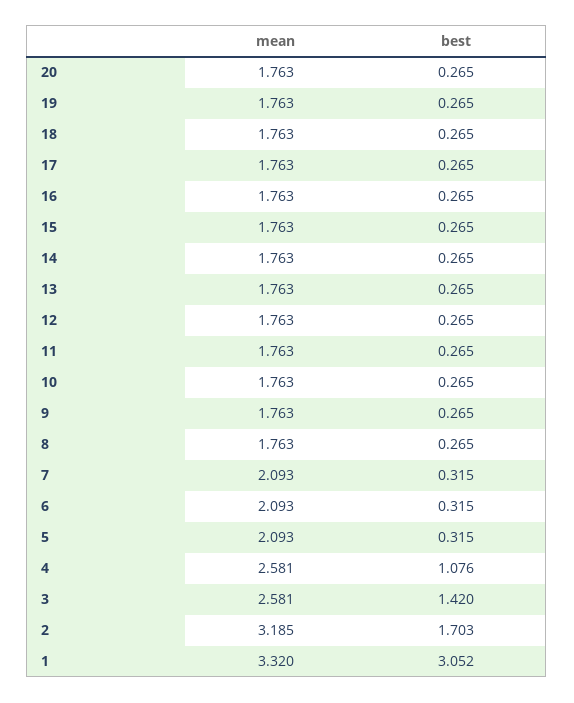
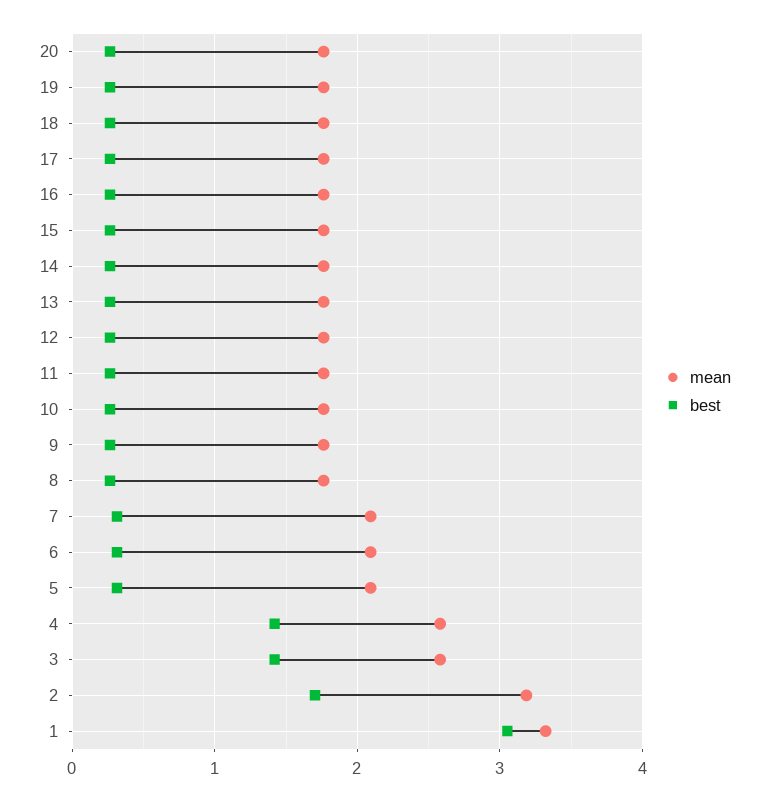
  {
    "mean": {
      "20": 1.763,
      "19": 1.763,
      "18": 1.763,
      "17": 1.763,
      "16": 1.763,
      "15": 1.763,
      "14": 1.763,
      "13": 1.763,
      "12": 1.763,
      "11": 1.763,
      "10": 1.763,
      "9": 1.763,
      "8": 1.763,
      "7": 2.093,
      "6": 2.093,
      "5": 2.093,
      "4": 2.581,
      "3": 2.581,
      "2": 3.185,
      "1": 3.32
    },
    "best": {
      "20": 0.265,
      "19": 0.265,
      "18": 0.265,
      "17": 0.265,
      "16": 0.265,
      "15": 0.265,
      "14": 0.265,
      "13": 0.265,
      "12": 0.265,
      "11": 0.265,
      "10": 0.265,
      "9": 0.265,
      "8": 0.265,
      "7": 0.315,
      "6": 0.315,
      "5": 0.315,
-     "4": 1.076,
+     "4": 1.4,
      "3": 1.42,
      "2": 1.703,
      "1": 3.052
    }
  }

